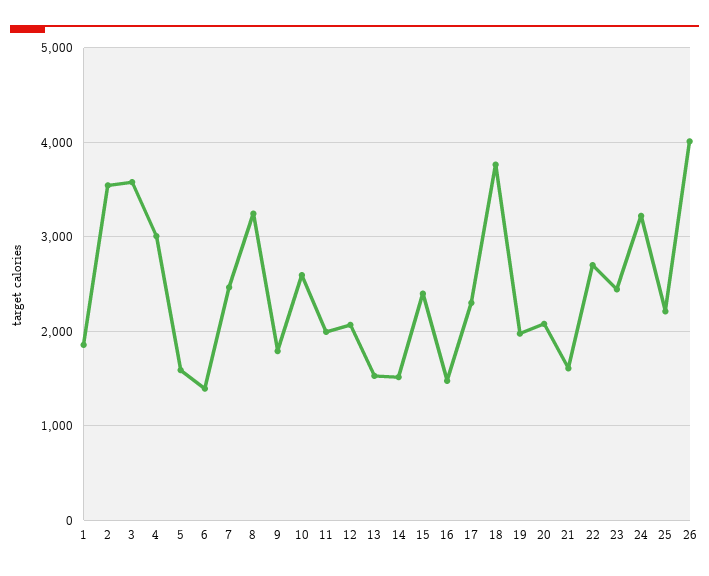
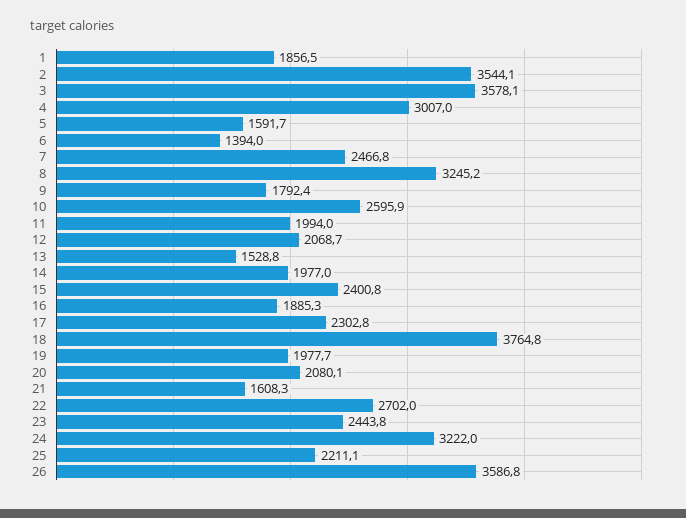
  {
    "1": 1856.5,
    "2": 3544.1,
    "3": 3578.1,
    "4": 3007,
    "5": 1591.7,
    "6": 1394,
    "7": 2466.8,
    "8": 3245.2,
    "9": 1792.4,
    "10": 2595.9,
    "11": 1994,
    "12": 2068.7,
    "13": 1528.8,
-   "14": 1500,
+   "14": 1977,
    "15": 2400.8,
-   "16": 1500,
+   "16": 1885.3,
    "17": 2302.8,
    "18": 3764.8,
    "19": 1977.7,
    "20": 2080.1,
    "21": 1608.3,
    "22": 2702,
    "23": 2443.8,
    "24": 3222,
    "25": 2211.1,
-   "26": 4000
+   "26": 3586.8
  }

